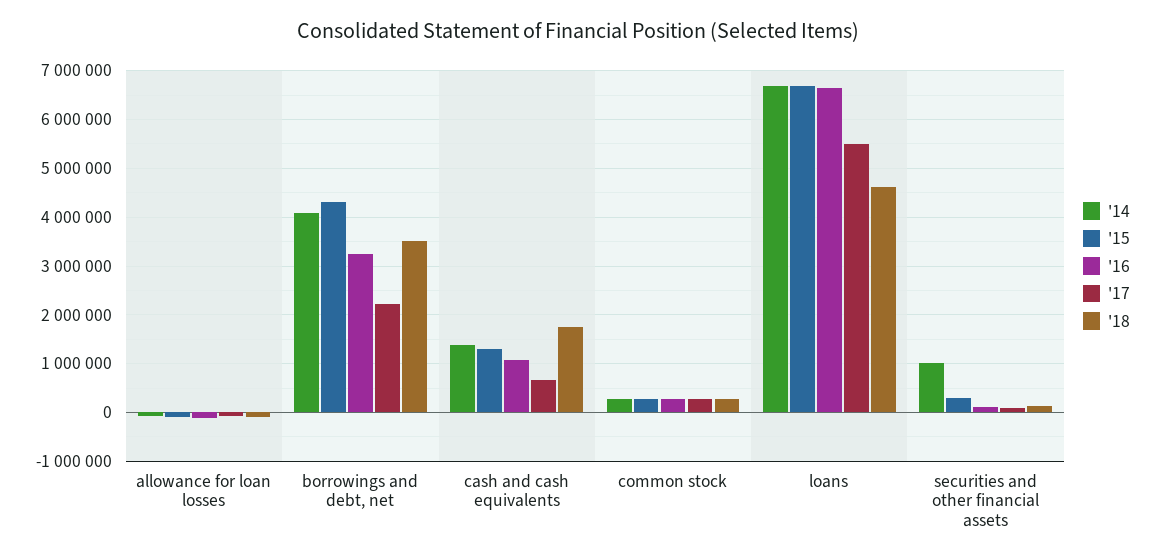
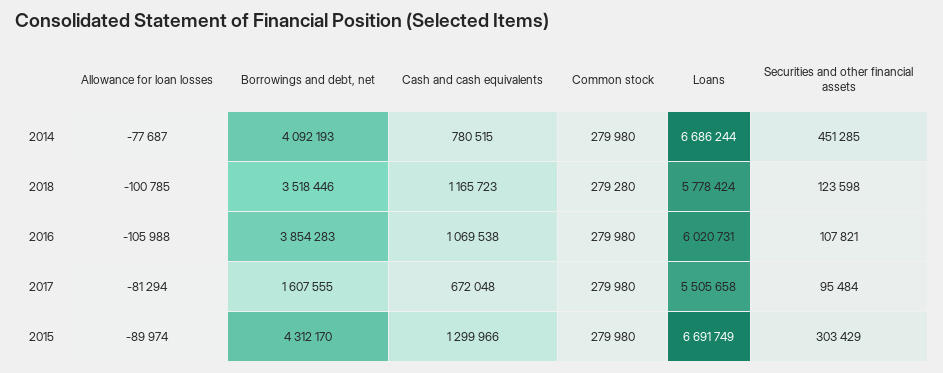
  {
    "'14": {
      "allowance for loan losses": -77687,
      "borrowings and debt, net": 4092193,
-     "cash and cash equivalents": 1400000,
+     "cash and cash equivalents": 780515,
      "common stock": 279980,
      "loans": 6686244,
-     "securities and other financial assets": 1000000
+     "securities and other financial assets": 451285
    },
    "'15": {
      "allowance for loan losses": -89974,
      "borrowings and debt, net": 4312170,
      "cash and cash equivalents": 1299966,
      "common stock": 279980,
      "loans": 6691749,
      "securities and other financial assets": 303429
    },
    "'16": {
      "allowance for loan losses": -105988,
-     "borrowings and debt, net": 3200000,
+     "borrowings and debt, net": 3854283,
      "cash and cash equivalents": 1069538,
      "common stock": 279980,
-     "loans": 6600000,
+     "loans": 6020731,
      "securities and other financial assets": 107821
    },
    "'17": {
      "allowance for loan losses": -81294,
-     "borrowings and debt, net": 2200000,
+     "borrowings and debt, net": 1607555,
      "cash and cash equivalents": 672048,
      "common stock": 279980,
      "loans": 5505658,
      "securities and other financial assets": 95484
    },
    "'18": {
      "allowance for loan losses": -100785,
      "borrowings and debt, net": 3518446,
-     "cash and cash equivalents": 1800000,
+     "cash and cash equivalents": 1165723,
      "common stock": 279280,
-     "loans": 4600000,
+     "loans": 5778424,
      "securities and other financial assets": 123598
    }
  }

